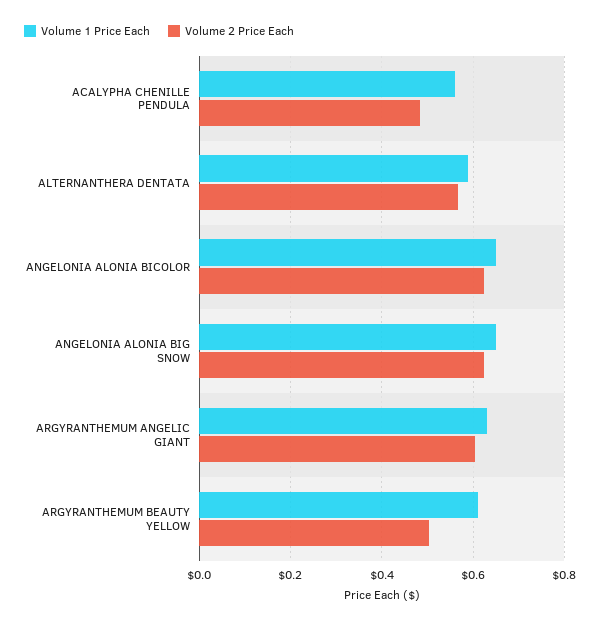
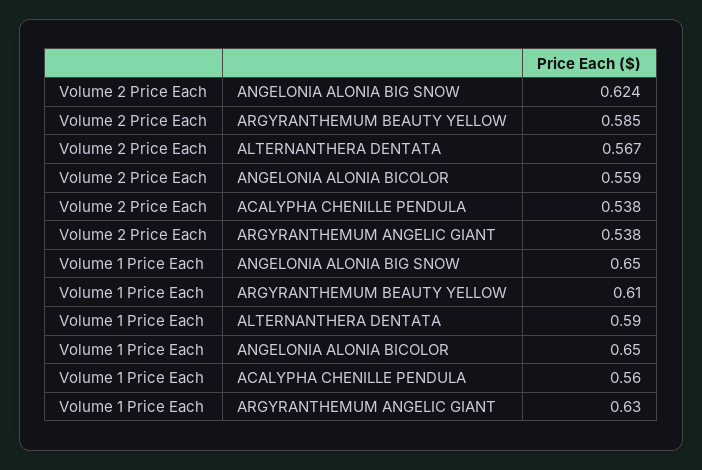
  {
    "Volume 1 Price Each": {
      "ACALYPHA CHENILLE PENDULA": 0.56,
      "ALTERNANTHERA DENTATA": 0.59,
      "ANGELONIA ALONIA BICOLOR": 0.65,
      "ANGELONIA ALONIA BIG SNOW": 0.65,
      "ARGYRANTHEMUM ANGELIC GIANT": 0.63,
      "ARGYRANTHEMUM BEAUTY YELLOW": 0.61
    },
    "Volume 2 Price Each": {
-     "ACALYPHA CHENILLE PENDULA": 0.48,
+     "ACALYPHA CHENILLE PENDULA": 0.538,
      "ALTERNANTHERA DENTATA": 0.567,
-     "ANGELONIA ALONIA BICOLOR": 0.62,
+     "ANGELONIA ALONIA BICOLOR": 0.559,
      "ANGELONIA ALONIA BIG SNOW": 0.624,
-     "ARGYRANTHEMUM ANGELIC GIANT": 0.6,
+     "ARGYRANTHEMUM ANGELIC GIANT": 0.538,
-     "ARGYRANTHEMUM BEAUTY YELLOW": 0.5
+     "ARGYRANTHEMUM BEAUTY YELLOW": 0.585
    }
  }

